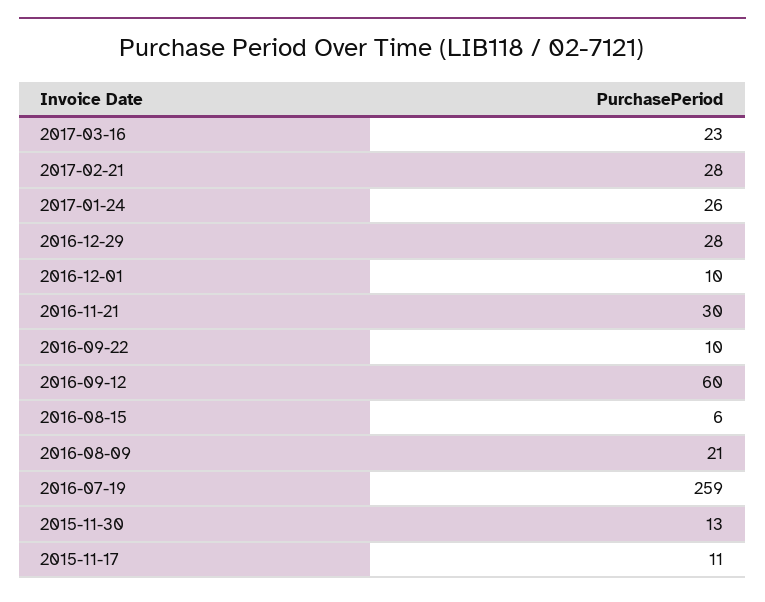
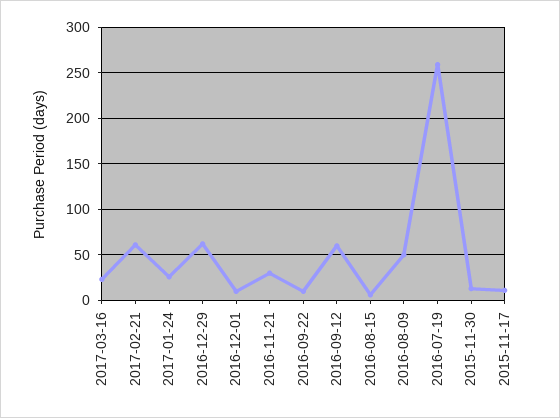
  {
    "2017-03-16": 23,
-   "2017-02-21": 28,
+   "2017-02-21": 60,
    "2017-01-24": 26,
-   "2016-12-29": 28,
+   "2016-12-29": 60,
    "2016-12-01": 10,
    "2016-11-21": 30,
    "2016-09-22": 10,
    "2016-09-12": 60,
    "2016-08-15": 6,
-   "2016-08-09": 21,
+   "2016-08-09": 50,
    "2016-07-19": 259,
    "2015-11-30": 13,
    "2015-11-17": 11
  }

